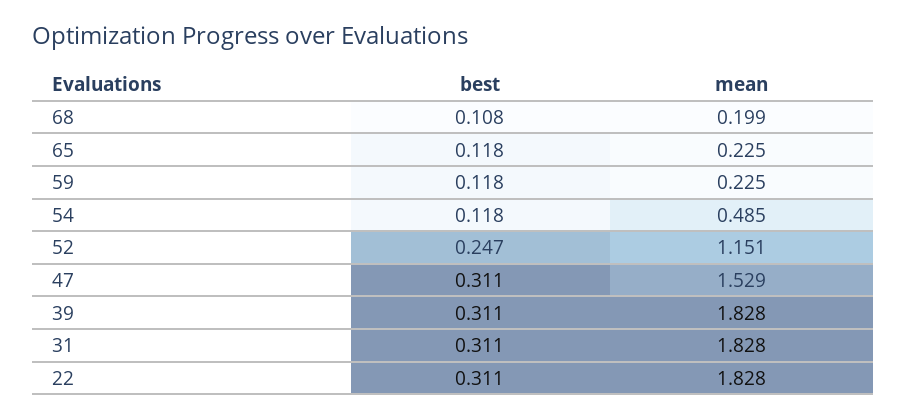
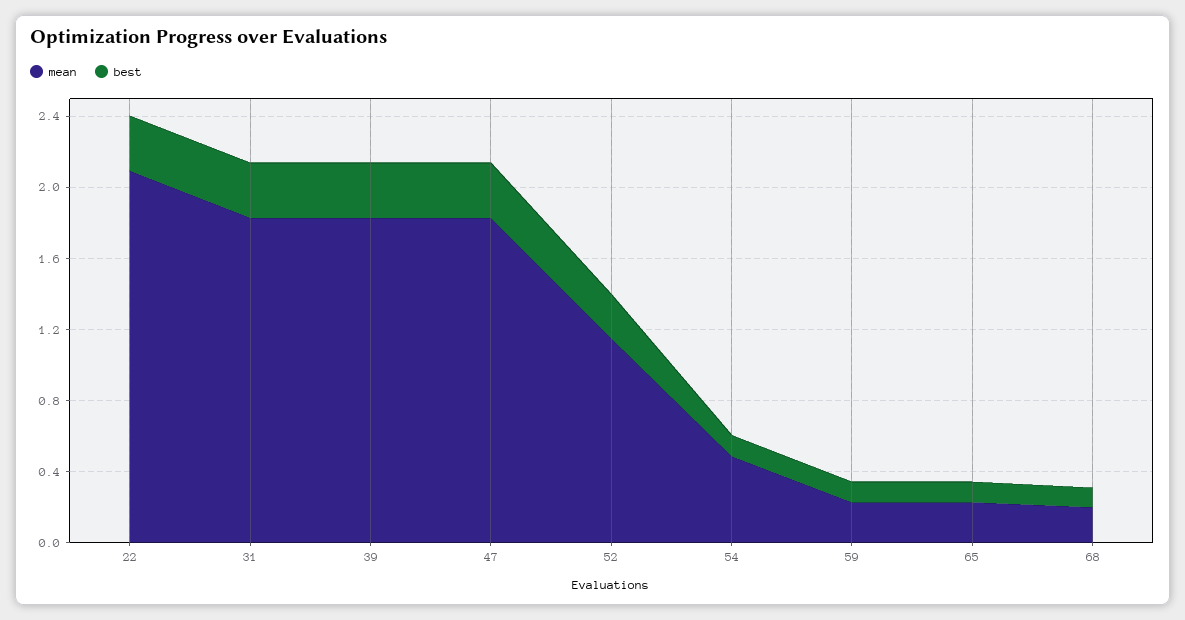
  {
    "best": {
      "68": 0.108,
      "65": 0.118,
      "59": 0.118,
      "54": 0.118,
      "52": 0.247,
      "47": 0.311,
      "39": 0.311,
      "31": 0.311,
      "22": 0.311
    },
    "mean": {
      "68": 0.199,
      "65": 0.225,
      "59": 0.225,
      "54": 0.485,
      "52": 1.151,
-     "47": 1.529,
+     "47": 1.8,
      "39": 1.828,
      "31": 1.828,
-     "22": 1.828
+     "22": 2.1
    }
  }

